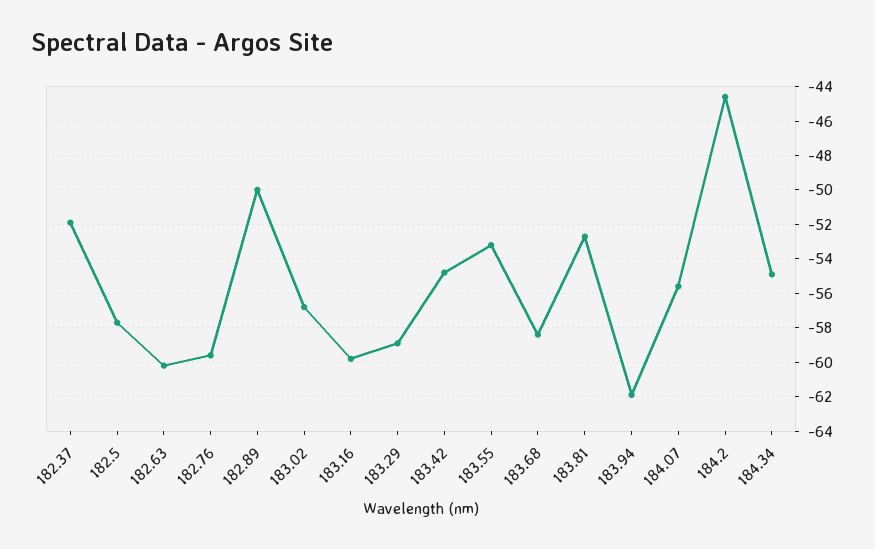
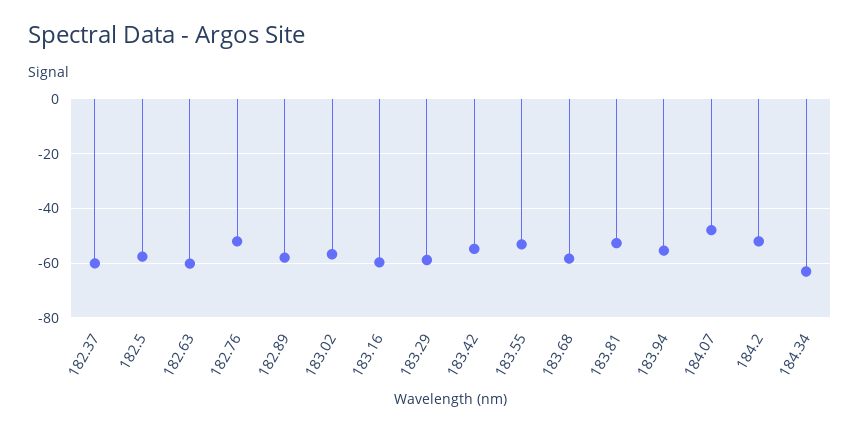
  {
-   "182.37": -52,
+   "182.37": -60,
    "182.5": -57.5,
    "182.63": -60,
-   "182.76": -59.5,
+   "182.76": -52.5,
-   "182.89": -50,
+   "182.89": -57.5,
    "183.02": -57,
    "183.16": -60,
    "183.29": -59,
    "183.42": -55,
    "183.55": -53,
    "183.68": -58.5,
    "183.81": -52.5,
-   "183.94": -62,
+   "183.94": -55,
-   "184.07": -55.5,
+   "184.07": -47.5,
-   "184.2": -44.5,
+   "184.2": -52.5,
-   "184.34": -55
+   "184.34": -62.5
  }

